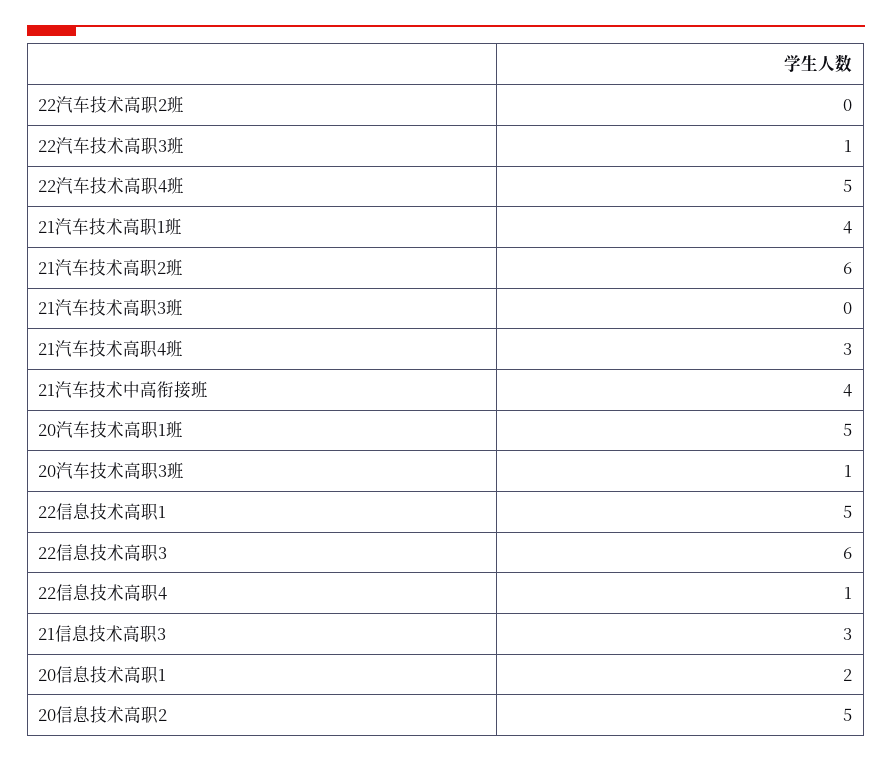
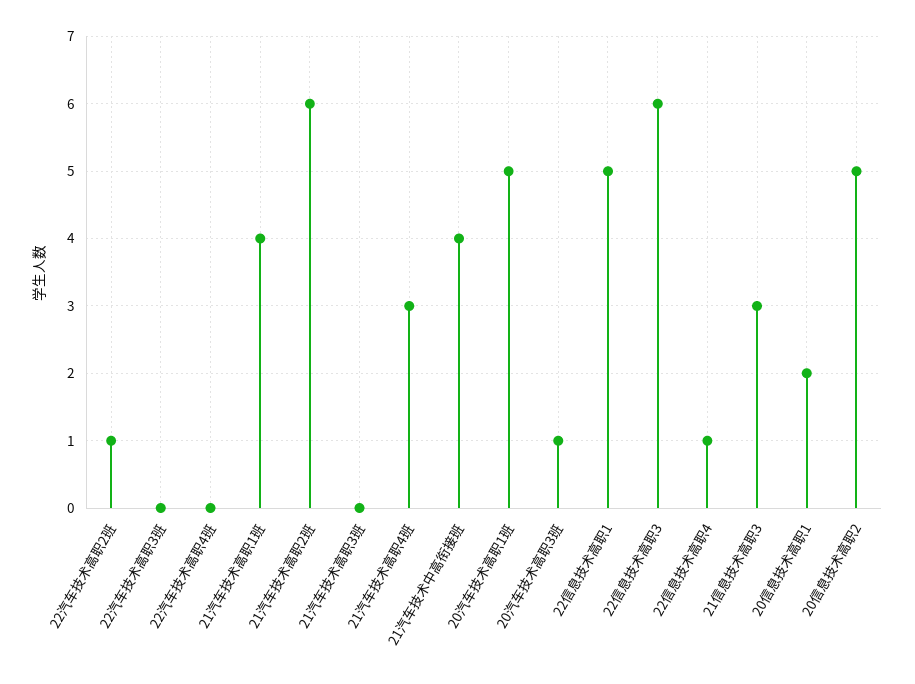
  {
-   "22汽车技术高职2班": 0,
+   "22汽车技术高职2班": 1,
-   "22汽车技术高职3班": 1,
+   "22汽车技术高职3班": 0,
-   "22汽车技术高职4班": 5,
+   "22汽车技术高职4班": 0,
    "21汽车技术高职1班": 4,
    "21汽车技术高职2班": 6,
    "21汽车技术高职3班": 0,
    "21汽车技术高职4班": 3,
    "21汽车技术中高衔接班": 4,
    "20汽车技术高职1班": 5,
    "20汽车技术高职3班": 1,
    "22信息技术高职1": 5,
    "22信息技术高职3": 6,
    "22信息技术高职4": 1,
    "21信息技术高职3": 3,
    "20信息技术高职1": 2,
    "20信息技术高职2": 5
  }

